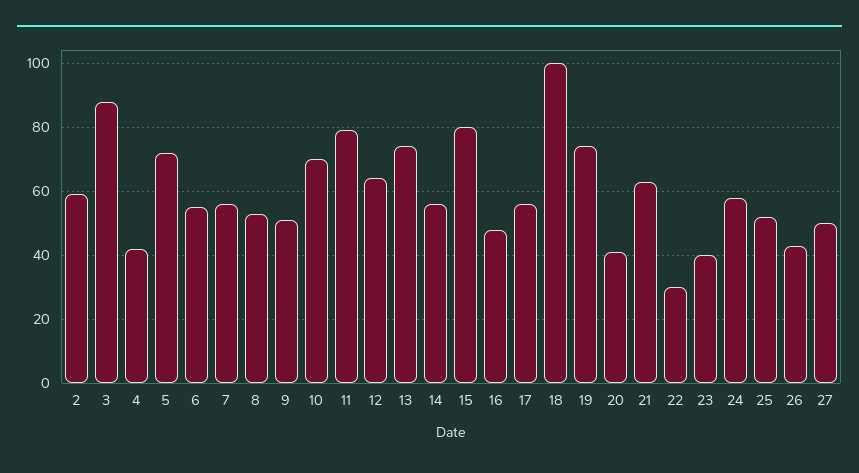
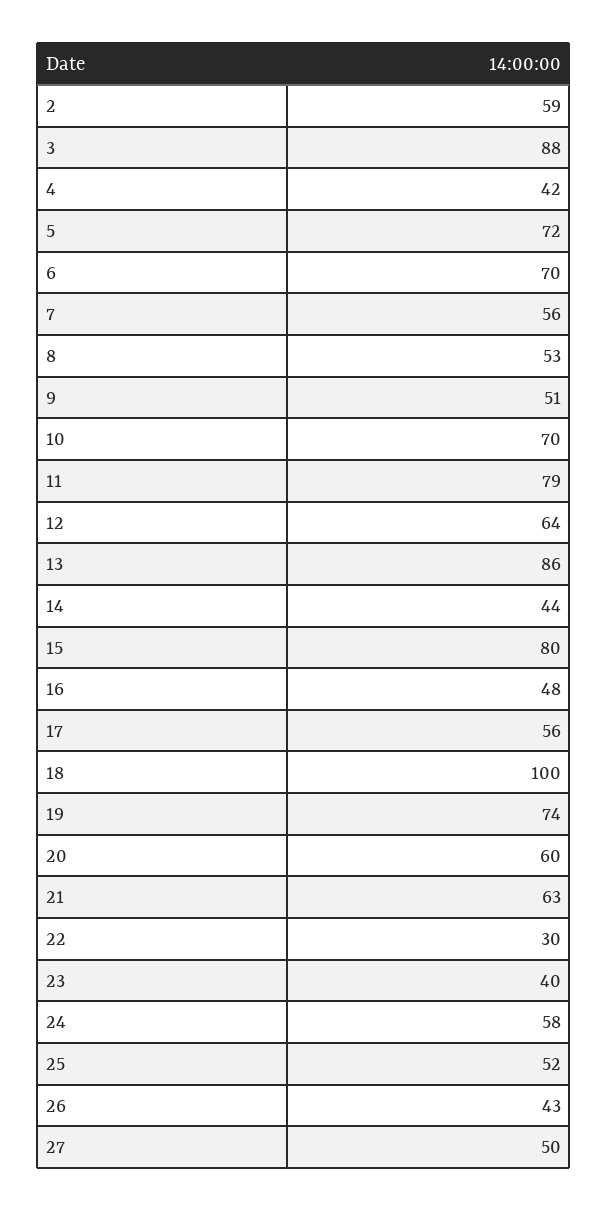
  {
    "2": 59,
    "3": 88,
    "4": 42,
    "5": 72,
-   "6": 55,
+   "6": 70,
    "7": 56,
    "8": 53,
    "9": 51,
    "10": 70,
    "11": 79,
    "12": 64,
-   "13": 75,
+   "13": 86,
-   "14": 55,
+   "14": 44,
    "15": 80,
    "16": 48,
    "17": 56,
    "18": 100,
    "19": 74,
-   "20": 40,
+   "20": 60,
    "21": 63,
    "22": 30,
    "23": 40,
    "24": 58,
    "25": 52,
    "26": 43,
    "27": 50
  }

